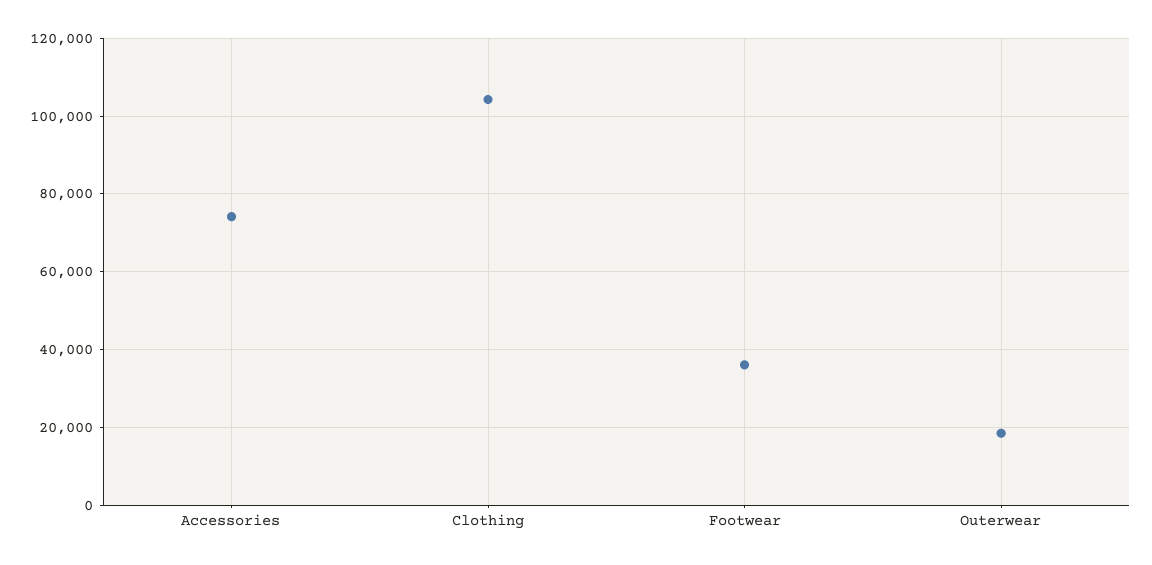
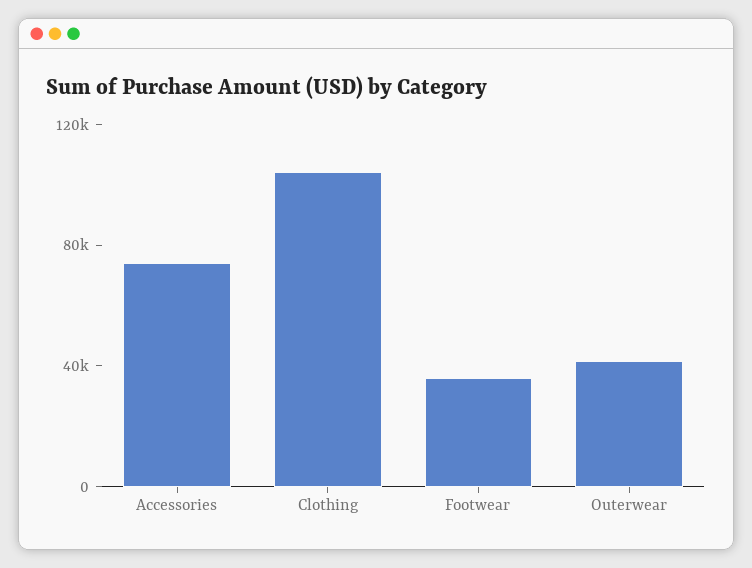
  {
    "Accessories": 74000,
    "Clothing": 104000,
    "Footwear": 36000,
-   "Outerwear": 18000
+   "Outerwear": 40000
  }

